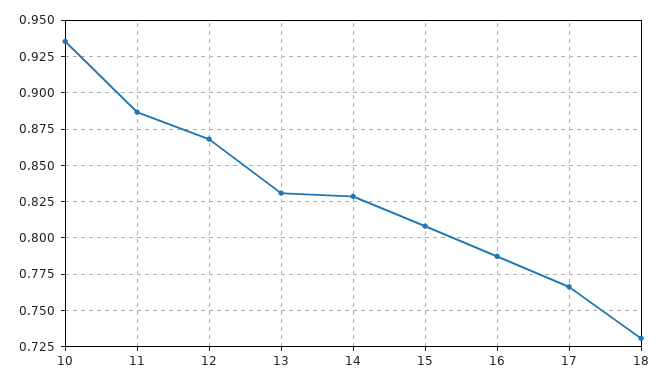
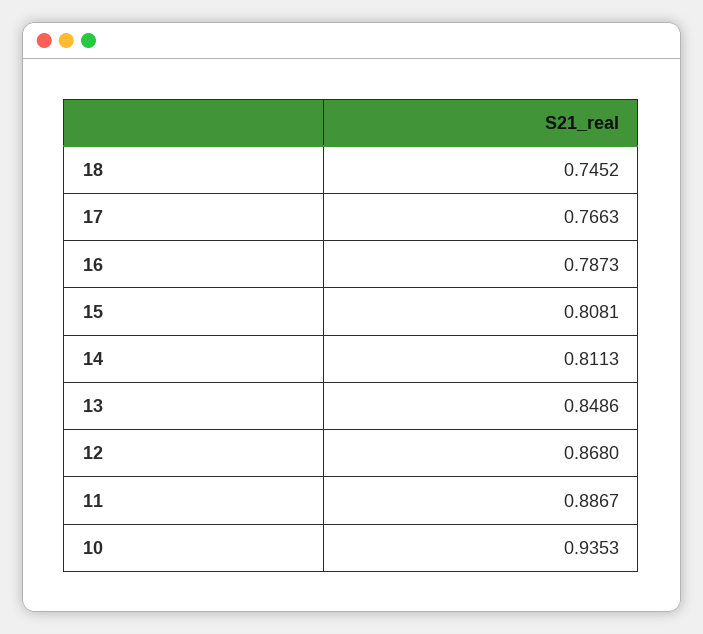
  {
    "10": 0.9353,
    "11": 0.8867,
    "12": 0.868,
-   "13": 0.83,
+   "13": 0.8486,
-   "14": 0.83,
+   "14": 0.8113,
    "15": 0.8081,
    "16": 0.7873,
    "17": 0.7663,
-   "18": 0.73
+   "18": 0.7452
  }

